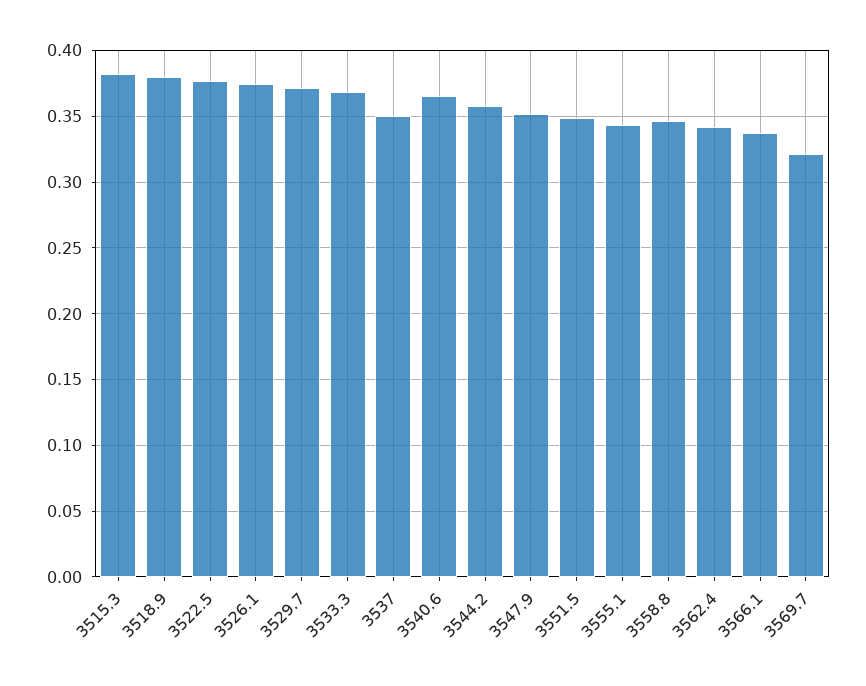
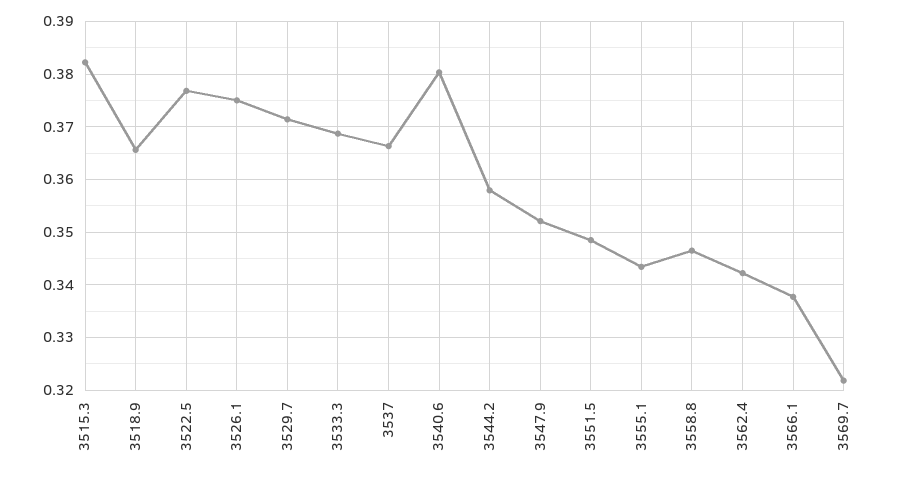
  {
    "3515.3": 0.382,
-   "3518.9": 0.38,
+   "3518.9": 0.366,
    "3522.5": 0.376,
    "3526.1": 0.376,
    "3529.7": 0.372,
    "3533.3": 0.368,
-   "3537": 0.35,
+   "3537": 0.366,
-   "3540.6": 0.365,
+   "3540.6": 0.38,
    "3544.2": 0.358,
    "3547.9": 0.352,
    "3551.5": 0.348,
    "3555.1": 0.344,
    "3558.8": 0.346,
    "3562.4": 0.342,
    "3566.1": 0.338,
    "3569.7": 0.322
  }

